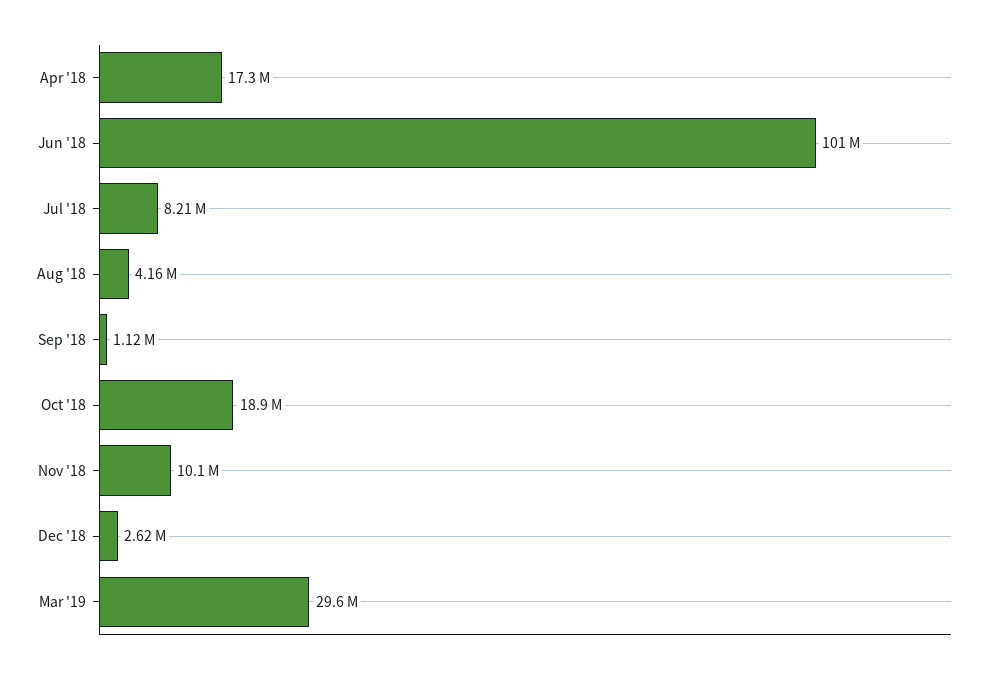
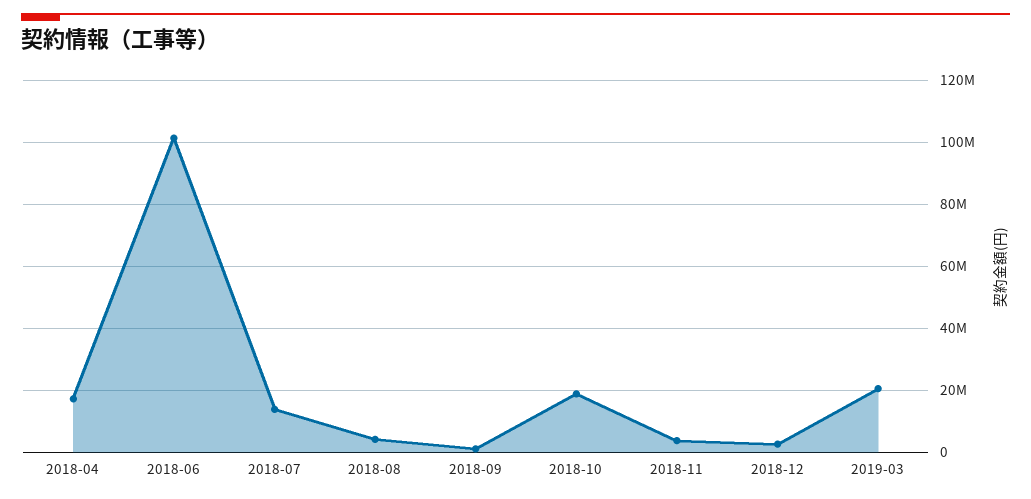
  {
    "Apr '18": 17300000,
    "Jun '18": 101000000,
-   "Jul '18": 8210000,
+   "Jul '18": 14000000,
    "Aug '18": 4160000,
    "Sep '18": 1120000,
    "Oct '18": 18900000,
-   "Nov '18": 10100000,
+   "Nov '18": 4000000,
    "Dec '18": 2620000,
-   "Mar '19": 29600000
+   "Mar '19": 20000000
  }

